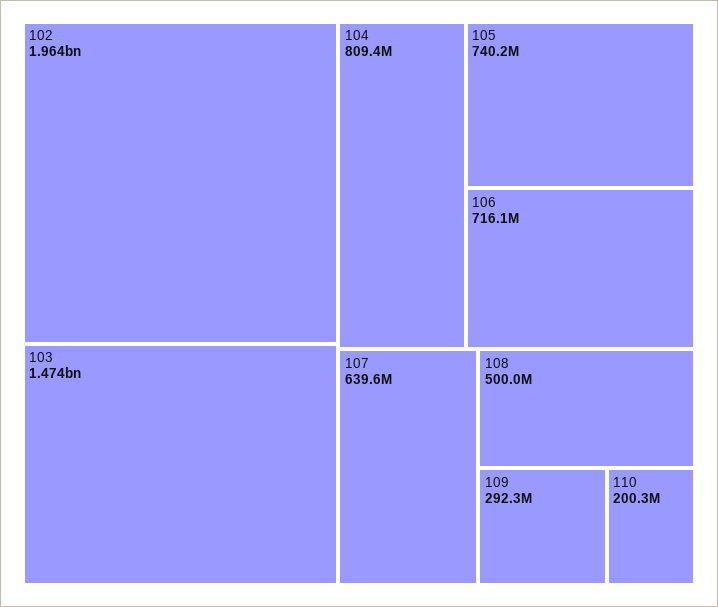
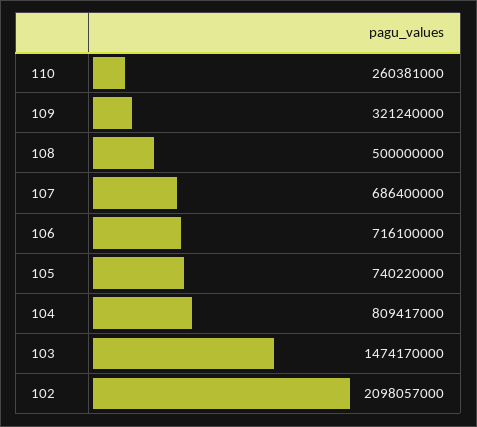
  {
-   "102": 1964000000,
+   "102": 2098057000,
    "103": 1474170000,
    "104": 809417000,
    "105": 740220000,
    "106": 716100000,
-   "107": 639600000,
+   "107": 686400000,
    "108": 500000000,
-   "109": 292300000,
+   "109": 321240000,
-   "110": 200300000
+   "110": 260381000
  }

